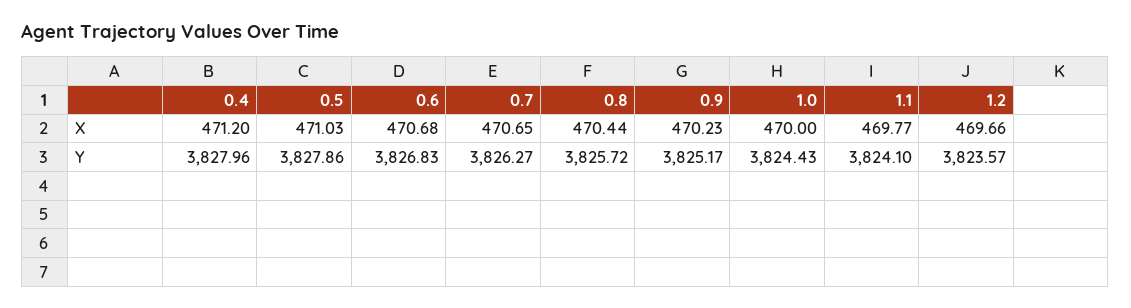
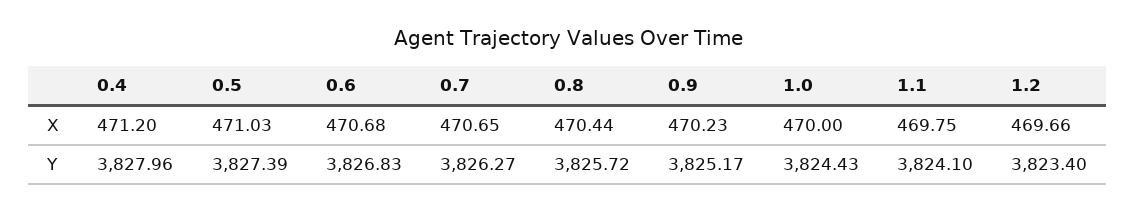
  {
    "0.4": {
      "X": 471.2,
      "Y": 3827.96
    },
    "0.5": {
      "X": 471.03,
-     "Y": 3827.86
+     "Y": 3827.39
    },
    "0.6": {
      "X": 470.68,
      "Y": 3826.83
    },
    "0.7": {
      "X": 470.65,
      "Y": 3826.27
    },
    "0.8": {
      "X": 470.44,
      "Y": 3825.72
    },
    "0.9": {
      "X": 470.23,
      "Y": 3825.17
    },
    "1.0": {
      "X": 470,
      "Y": 3824.43
    },
    "1.1": {
-     "X": 469.77,
+     "X": 469.75,
      "Y": 3824.1
    },
    "1.2": {
      "X": 469.66,
-     "Y": 3823.57
+     "Y": 3823.4
    }
  }

